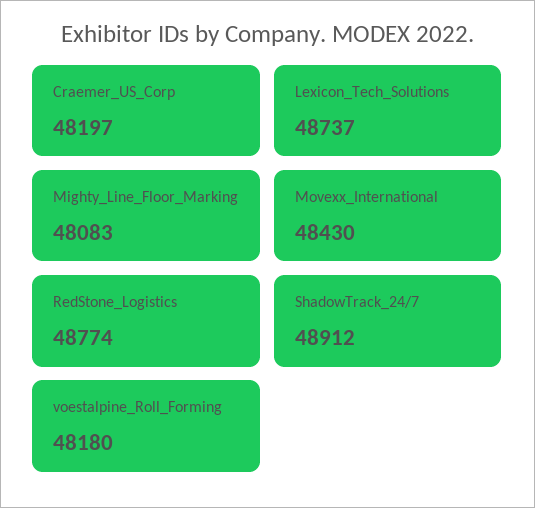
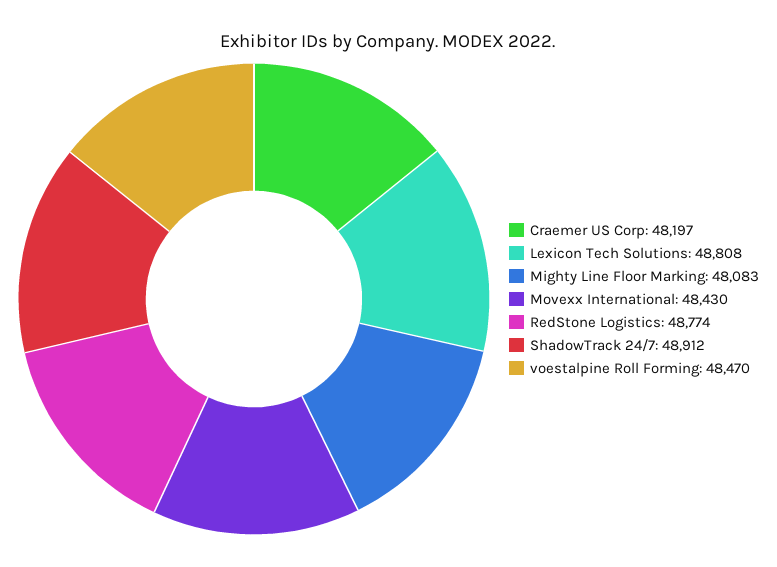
  {
    "Craemer_US_Corp": 48197,
-   "Lexicon_Tech_Solutions": 48737,
+   "Lexicon_Tech_Solutions": 48808,
    "Mighty_Line_Floor_Marking": 48083,
    "Movexx_International": 48430,
    "RedStone_Logistics": 48774,
    "ShadowTrack_24/7": 48912,
-   "voestalpine_Roll_Forming": 48180
+   "voestalpine_Roll_Forming": 48470
  }

